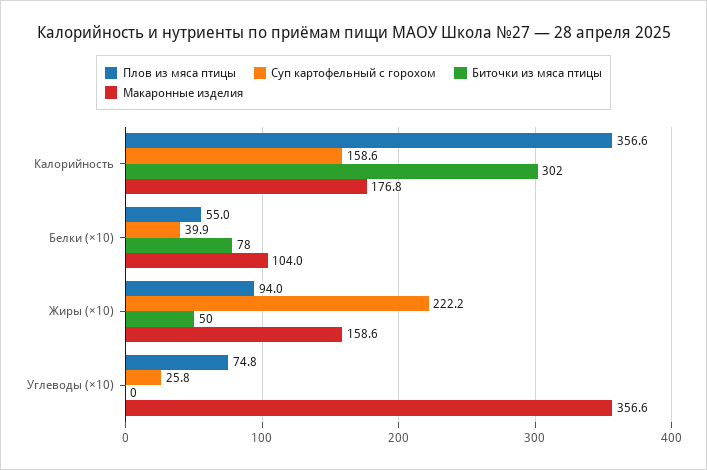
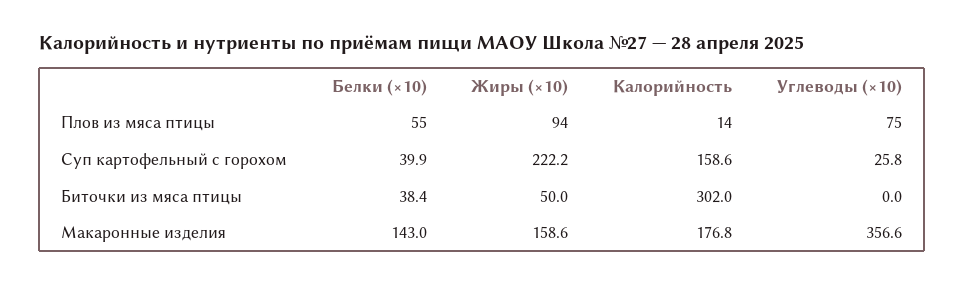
  {
    "Плов из мяса птицы": {
-     "Калорийность": 356.6,
+     "Калорийность": 14,
      "Белки (×10)": 55,
      "Жиры (×10)": 94,
      "Углеводы (×10)": 74.8
    },
    "Суп картофельный с горохом": {
      "Калорийность": 158.6,
      "Белки (×10)": 39.9,
      "Жиры (×10)": 222.2,
      "Углеводы (×10)": 25.8
    },
    "Биточки из мяса птицы": {
      "Калорийность": 302,
-     "Белки (×10)": 78,
+     "Белки (×10)": 38.4,
      "Жиры (×10)": 50,
      "Углеводы (×10)": 0
    },
    "Макаронные изделия": {
      "Калорийность": 176.8,
-     "Белки (×10)": 104,
+     "Белки (×10)": 143,
      "Жиры (×10)": 158.6,
      "Углеводы (×10)": 356.6
    }
  }

